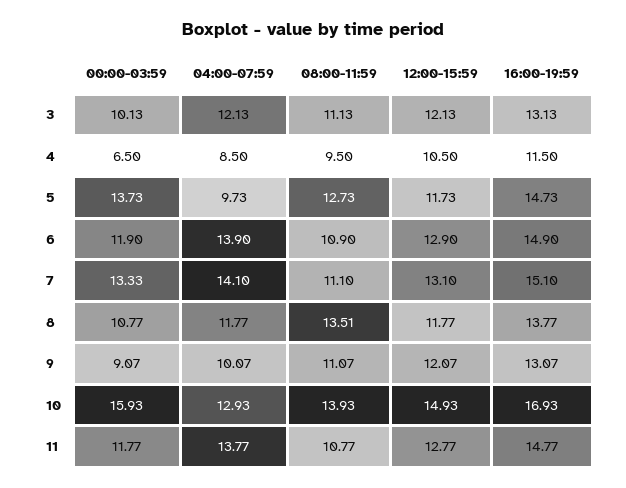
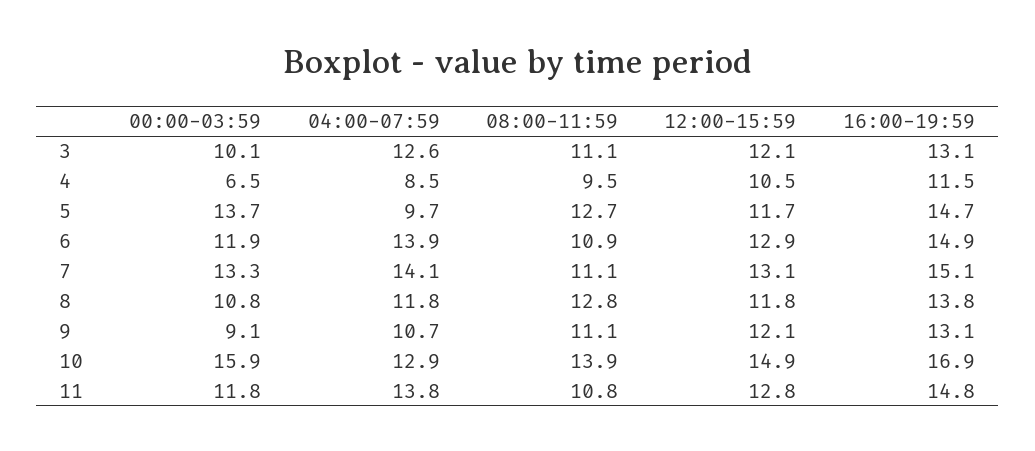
  {
    "00:00-03:59": {
      "3": 10.13,
      "4": 6.5,
      "5": 13.73,
      "6": 11.9,
      "7": 13.33,
      "8": 10.77,
      "9": 9.07,
      "10": 15.93,
      "11": 11.77
    },
    "04:00-07:59": {
-     "3": 12.13,
+     "3": 12.6,
      "4": 8.5,
      "5": 9.73,
      "6": 13.9,
      "7": 14.1,
      "8": 11.77,
-     "9": 10.07,
+     "9": 10.7,
      "10": 12.93,
      "11": 13.77
    },
    "08:00-11:59": {
      "3": 11.13,
      "4": 9.5,
      "5": 12.73,
      "6": 10.9,
      "7": 11.1,
-     "8": 13.51,
+     "8": 12.8,
      "9": 11.07,
      "10": 13.93,
      "11": 10.77
    },
    "12:00-15:59": {
      "3": 12.13,
      "4": 10.5,
      "5": 11.73,
      "6": 12.9,
      "7": 13.1,
      "8": 11.77,
      "9": 12.07,
      "10": 14.93,
      "11": 12.77
    },
    "16:00-19:59": {
      "3": 13.13,
      "4": 11.5,
      "5": 14.73,
      "6": 14.9,
      "7": 15.1,
      "8": 13.77,
      "9": 13.07,
      "10": 16.93,
      "11": 14.77
    }
  }

